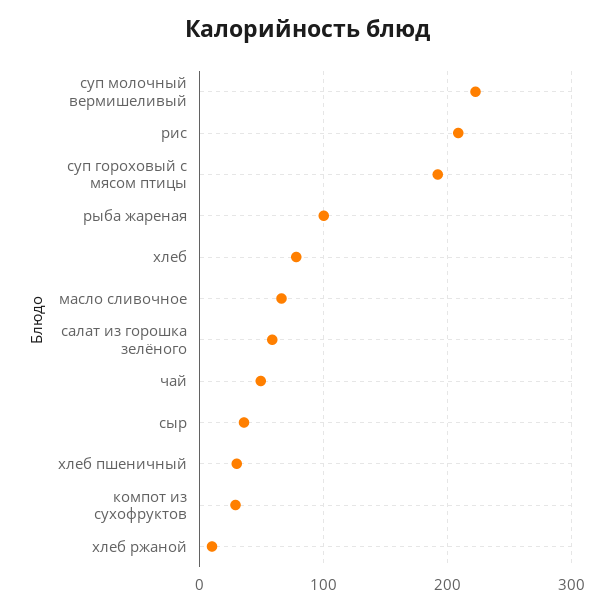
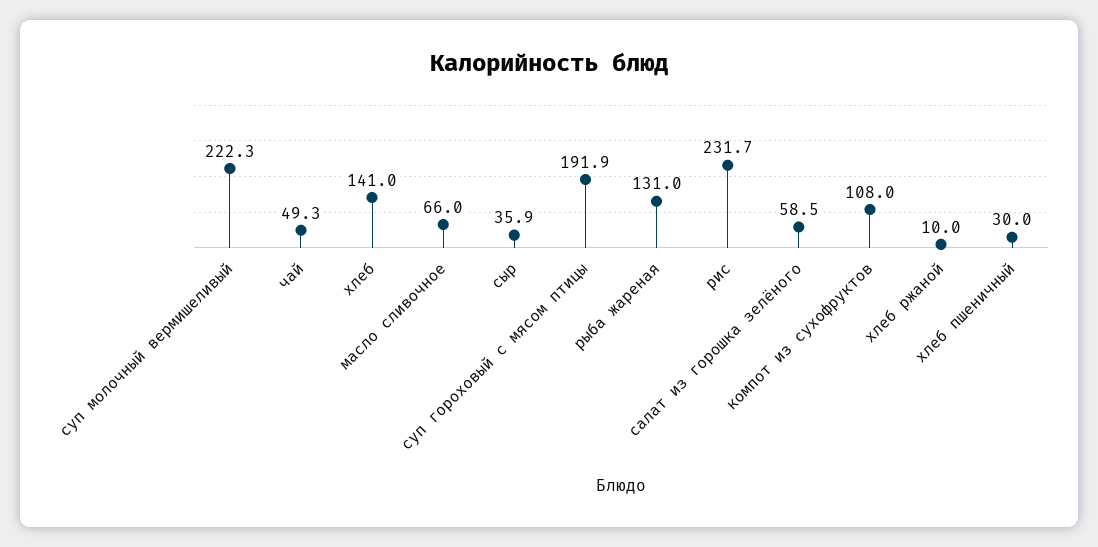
  {
    "суп молочный вермишеливый": 222.3,
-   "рис": 210,
+   "рис": 231.7,
    "суп гороховый с мясом птицы": 191.9,
-   "рыба жареная": 100,
+   "рыба жареная": 131,
-   "хлеб": 80,
+   "хлеб": 141,
    "масло сливочное": 66,
    "салат из горошка зелёного": 58.5,
    "чай": 49.3,
    "сыр": 35.9,
    "хлеб пшеничный": 30,
-   "компот из сухофруктов": 30,
+   "компот из сухофруктов": 108,
    "хлеб ржаной": 10
  }

